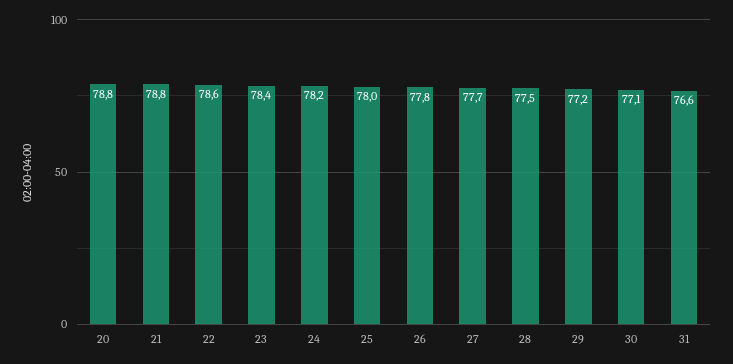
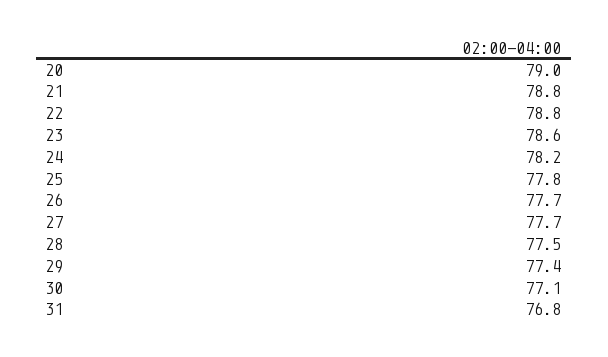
  {
-   "20": 78.8,
+   "20": 79,
    "21": 78.8,
-   "22": 78.6,
+   "22": 78.8,
-   "23": 78.4,
+   "23": 78.6,
    "24": 78.2,
-   "25": 78,
+   "25": 77.8,
-   "26": 77.8,
+   "26": 77.7,
    "27": 77.7,
    "28": 77.5,
-   "29": 77.2,
+   "29": 77.4,
    "30": 77.1,
-   "31": 76.6
+   "31": 76.8
  }

